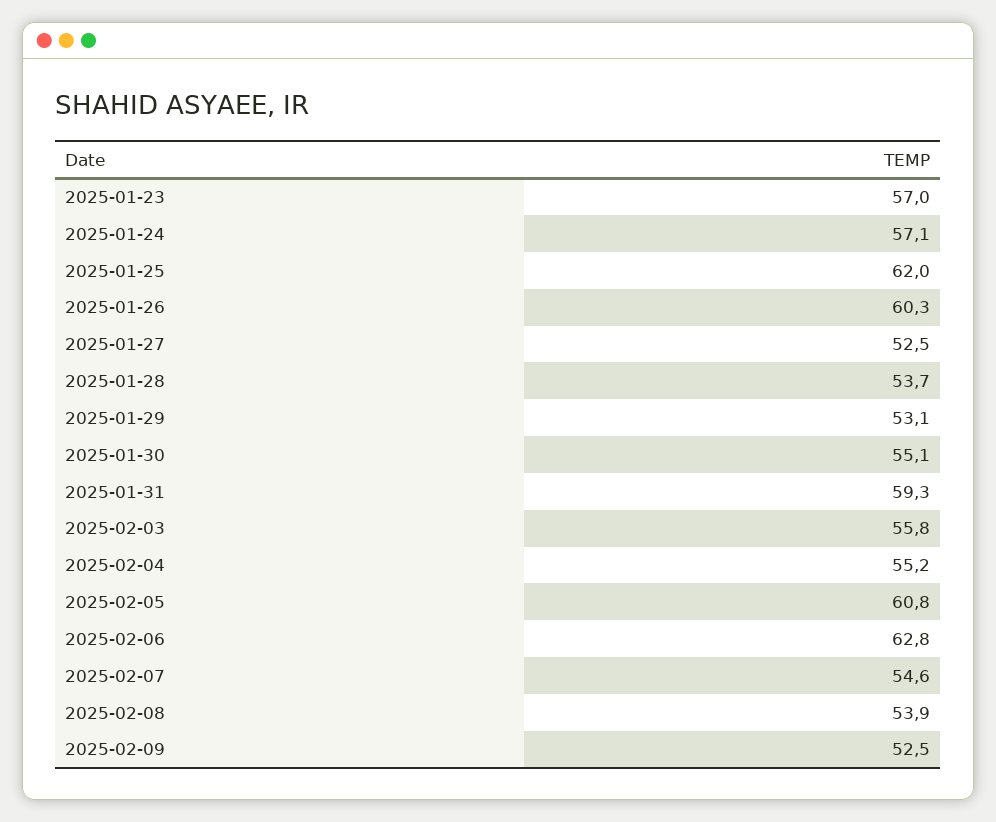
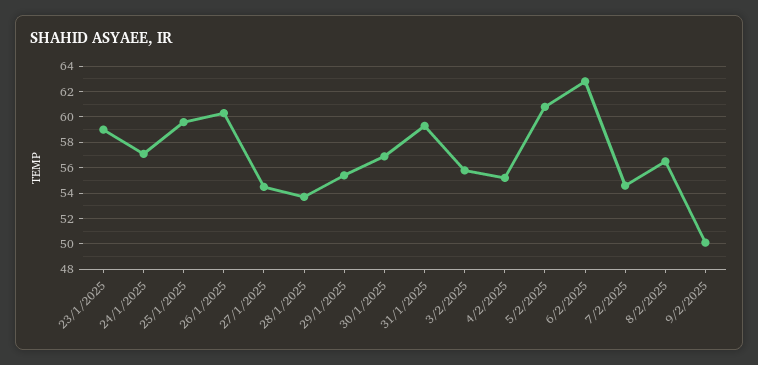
  {
-   "2025-01-23": 57,
+   "2025-01-23": 59,
    "2025-01-24": 57.1,
-   "2025-01-25": 62,
+   "2025-01-25": 59.5,
    "2025-01-26": 60.3,
-   "2025-01-27": 52.5,
+   "2025-01-27": 54.5,
    "2025-01-28": 53.7,
-   "2025-01-29": 53.1,
+   "2025-01-29": 55.5,
-   "2025-01-30": 55.1,
+   "2025-01-30": 57,
    "2025-01-31": 59.3,
    "2025-02-03": 55.8,
    "2025-02-04": 55.2,
    "2025-02-05": 60.8,
    "2025-02-06": 62.8,
    "2025-02-07": 54.6,
-   "2025-02-08": 53.9,
+   "2025-02-08": 56.5,
-   "2025-02-09": 52.5
+   "2025-02-09": 50
  }

